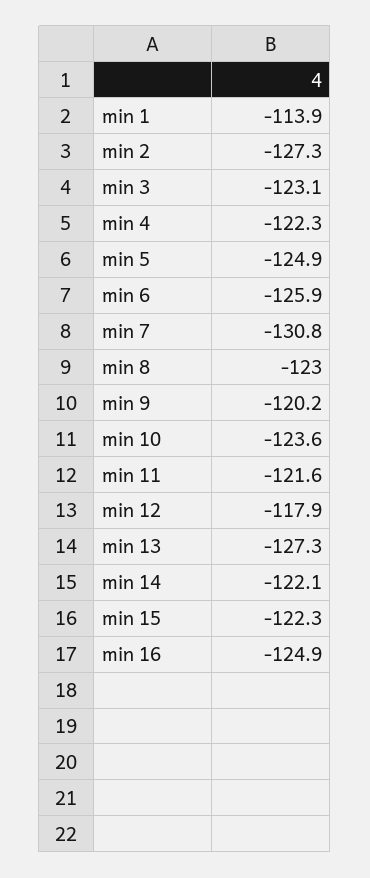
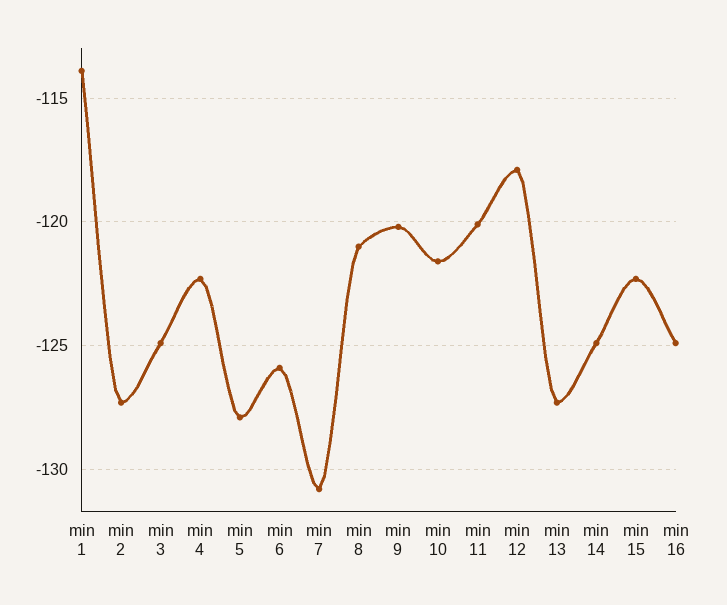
  {
    "min 1": -113.9,
    "min 2": -127.3,
-   "min 3": -123.1,
+   "min 3": -125,
    "min 4": -122.3,
-   "min 5": -124.9,
+   "min 5": -128,
    "min 6": -125.9,
    "min 7": -130.8,
-   "min 8": -123,
+   "min 8": -121,
    "min 9": -120.2,
-   "min 10": -123.6,
+   "min 10": -121.5,
-   "min 11": -121.6,
+   "min 11": -120,
    "min 12": -117.9,
    "min 13": -127.3,
-   "min 14": -122.1,
+   "min 14": -125,
    "min 15": -122.3,
    "min 16": -124.9
  }

